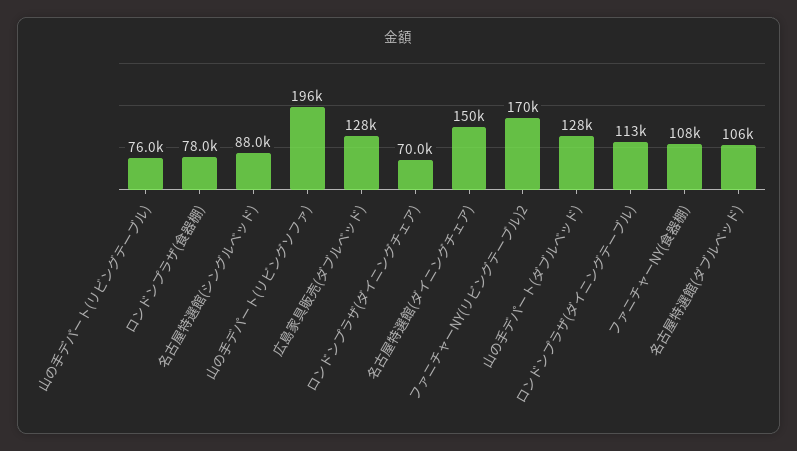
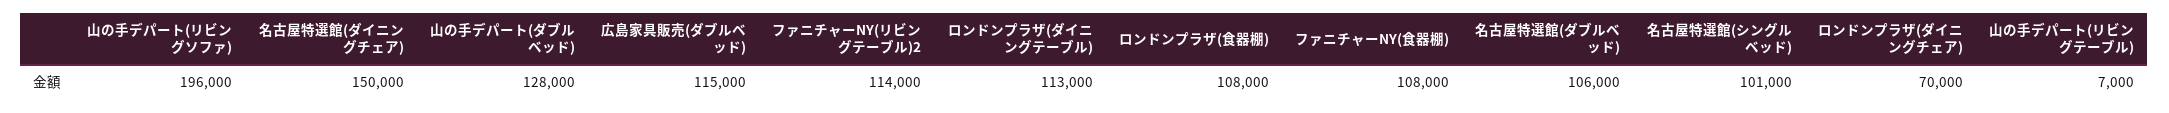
  {
-   "山の手デパート(リビングテーブル)": 76000,
+   "山の手デパート(リビングテーブル)": 7000,
-   "ロンドンプラザ(食器棚)": 78000,
+   "ロンドンプラザ(食器棚)": 108000,
-   "名古屋特選館(シングルベッド)": 88000,
+   "名古屋特選館(シングルベッド)": 101000,
    "山の手デパート(リビングソファ)": 196000,
-   "広島家具販売(ダブルベッド)": 128000,
+   "広島家具販売(ダブルベッド)": 115000,
    "ロンドンプラザ(ダイニングチェア)": 70000,
    "名古屋特選館(ダイニングチェア)": 150000,
-   "ファニチャーNY(リビングテーブル)2": 170000,
+   "ファニチャーNY(リビングテーブル)2": 114000,
    "山の手デパート(ダブルベッド)": 128000,
    "ロンドンプラザ(ダイニングテーブル)": 113000,
    "ファニチャーNY(食器棚)": 108000,
    "名古屋特選館(ダブルベッド)": 106000
  }

